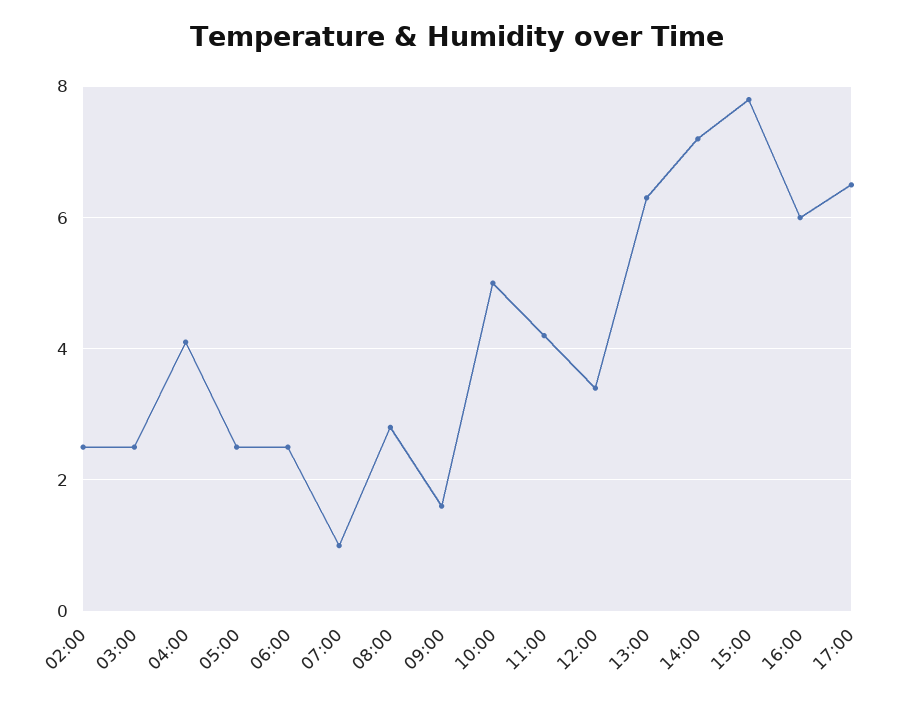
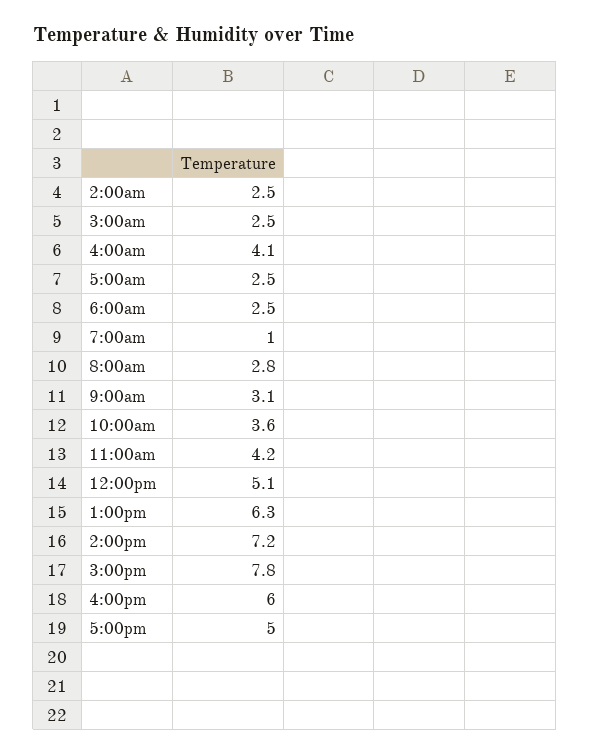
  {
    "02:00": 2.5,
    "03:00": 2.5,
    "04:00": 4.1,
    "05:00": 2.5,
    "06:00": 2.5,
    "07:00": 1,
    "08:00": 2.8,
-   "09:00": 1.5,
+   "09:00": 3.1,
-   "10:00": 5,
+   "10:00": 3.6,
    "11:00": 4.2,
-   "12:00": 3.5,
+   "12:00": 5.1,
    "13:00": 6.3,
    "14:00": 7.2,
    "15:00": 7.8,
    "16:00": 6,
-   "17:00": 6.5
+   "17:00": 5
  }

